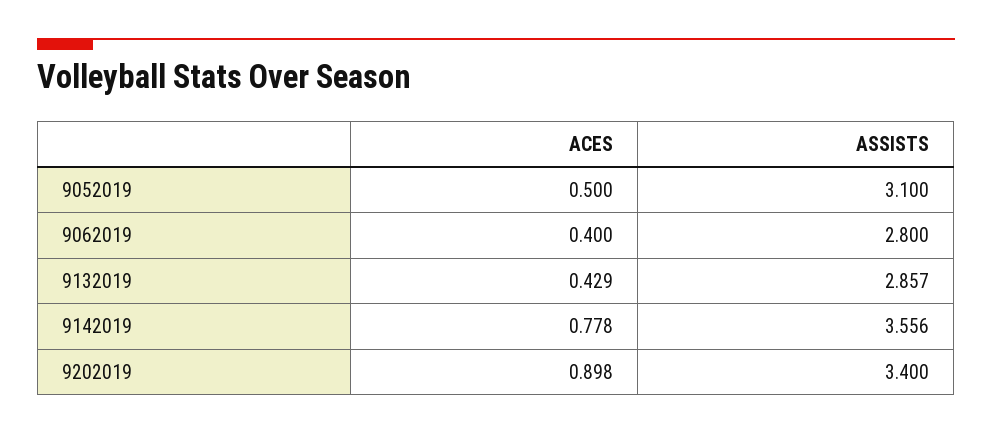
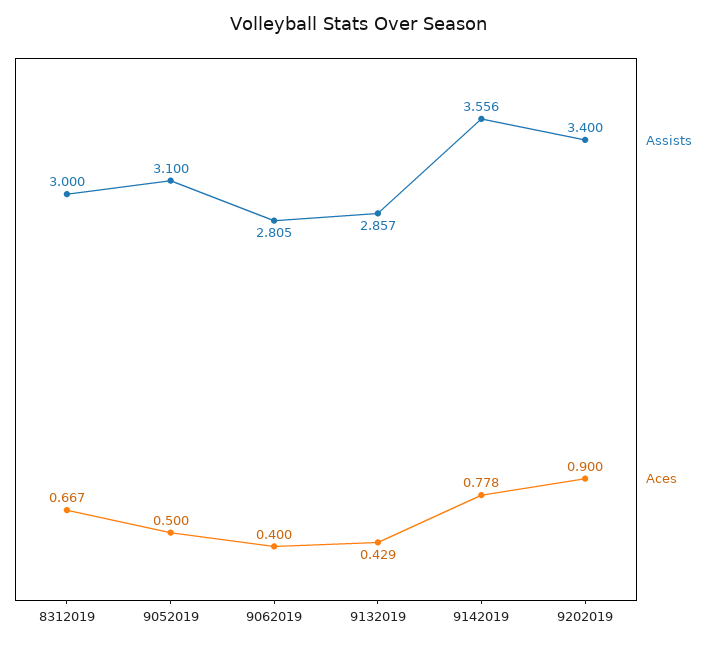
  {
    "ACES": {
      "9052019": 0.5,
      "9062019": 0.4,
      "9132019": 0.429,
      "9142019": 0.778,
-     "9202019": 0.898
+     "9202019": 0.9,
+     "8312019": 0.667
    },
    "ASSISTS": {
      "9052019": 3.1,
-     "9062019": 2.8,
+     "9062019": 2.805,
      "9132019": 2.857,
      "9142019": 3.556,
-     "9202019": 3.4
+     "9202019": 3.4,
+     "8312019": 3
    }
  }

